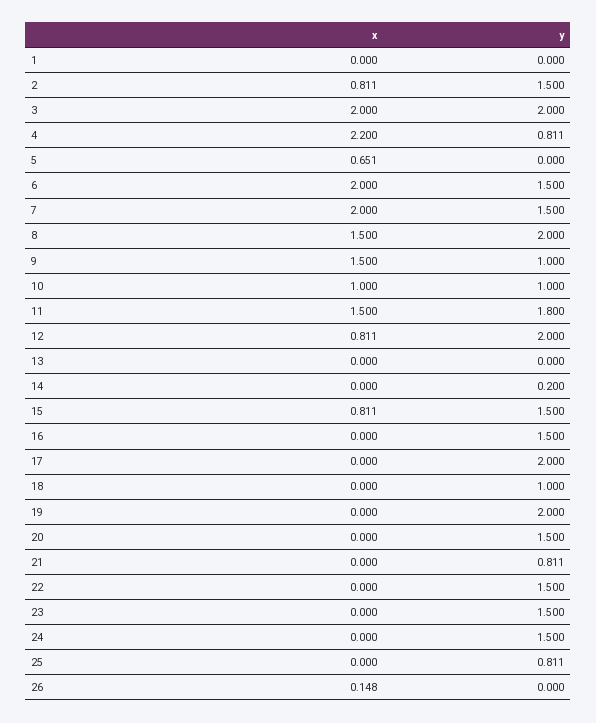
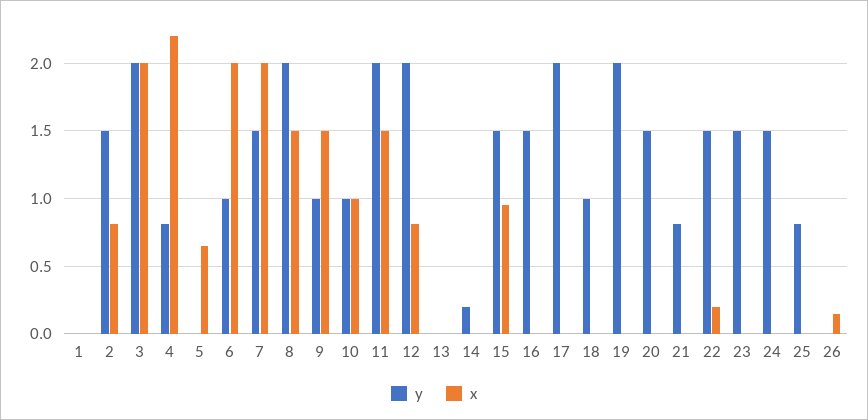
  {
    "x": {
      "1": 0,
      "2": 0.811,
      "3": 2,
      "4": 2.2,
      "5": 0.651,
      "6": 2,
      "7": 2,
      "8": 1.5,
      "9": 1.5,
      "10": 1,
      "11": 1.5,
      "12": 0.811,
      "13": 0,
      "14": 0,
-     "15": 0.811,
+     "15": 0.95,
      "16": 0,
      "17": 0,
      "18": 0,
      "19": 0,
      "20": 0,
      "21": 0,
-     "22": 0,
+     "22": 0.2,
      "23": 0,
      "24": 0,
      "25": 0,
      "26": 0.148
    },
    "y": {
      "1": 0,
      "2": 1.5,
      "3": 2,
      "4": 0.811,
      "5": 0,
-     "6": 1.5,
+     "6": 1,
      "7": 1.5,
      "8": 2,
      "9": 1,
      "10": 1,
-     "11": 1.8,
+     "11": 2,
      "12": 2,
      "13": 0,
      "14": 0.2,
      "15": 1.5,
      "16": 1.5,
      "17": 2,
      "18": 1,
      "19": 2,
      "20": 1.5,
      "21": 0.811,
      "22": 1.5,
      "23": 1.5,
      "24": 1.5,
      "25": 0.811,
      "26": 0
    }
  }

